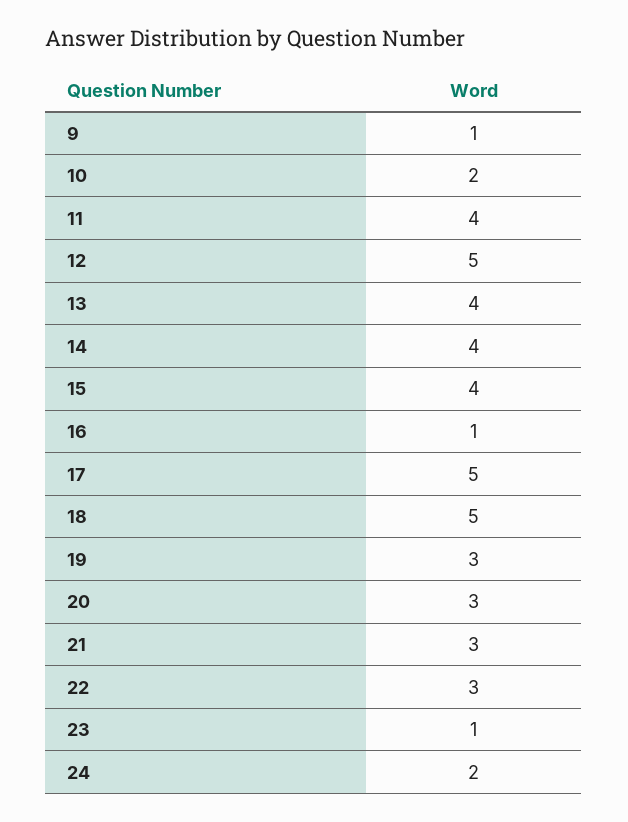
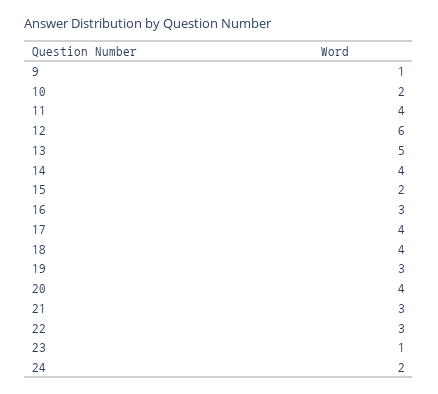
  {
    "9": 1,
    "10": 2,
    "11": 4,
-   "12": 5,
+   "12": 6,
-   "13": 4,
+   "13": 5,
    "14": 4,
-   "15": 4,
+   "15": 2,
-   "16": 1,
+   "16": 3,
-   "17": 5,
+   "17": 4,
-   "18": 5,
+   "18": 4,
    "19": 3,
-   "20": 3,
+   "20": 4,
    "21": 3,
    "22": 3,
    "23": 1,
    "24": 2
  }

